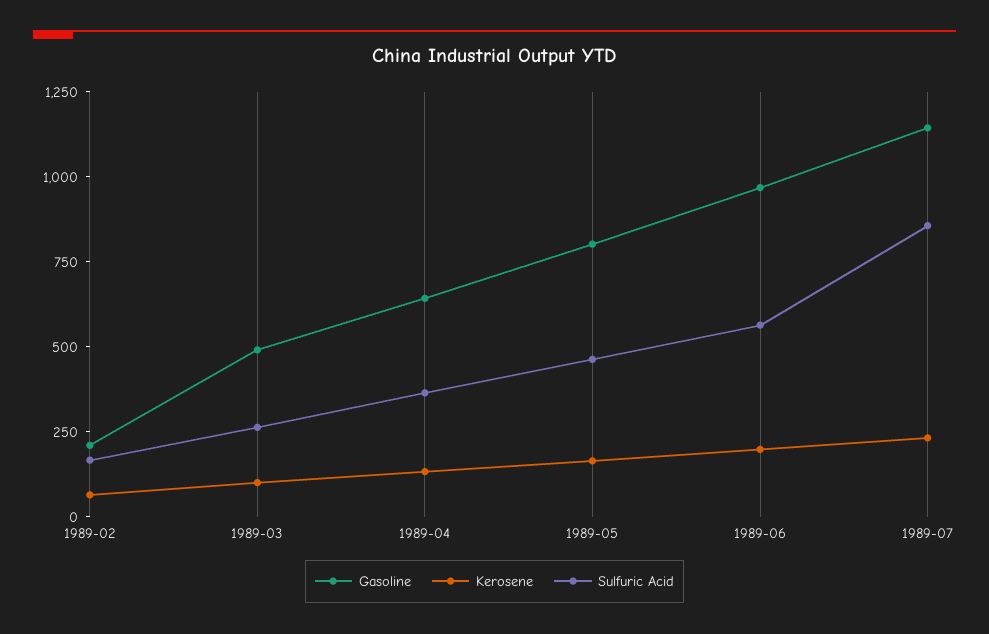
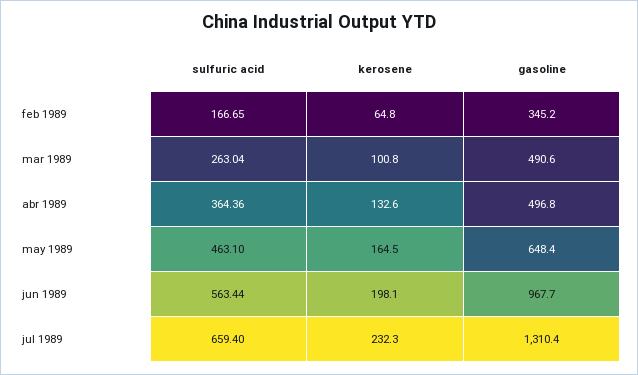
  {
    "Gasoline": {
-     "1989-02": 200,
+     "1989-02": 345.2,
      "1989-03": 490.6,
-     "1989-04": 650,
+     "1989-04": 496.8,
-     "1989-05": 800,
+     "1989-05": 648.4,
      "1989-06": 967.7,
-     "1989-07": 1150
+     "1989-07": 1310.4
    },
    "Kerosene": {
      "1989-02": 64.8,
      "1989-03": 100.8,
      "1989-04": 132.6,
      "1989-05": 164.5,
      "1989-06": 198.1,
      "1989-07": 232.3
    },
    "Sulfuric Acid": {
      "1989-02": 166.65,
      "1989-03": 263.04,
      "1989-04": 364.36,
      "1989-05": 463.1,
      "1989-06": 563.44,
-     "1989-07": 850
+     "1989-07": 659.4
    }
  }

